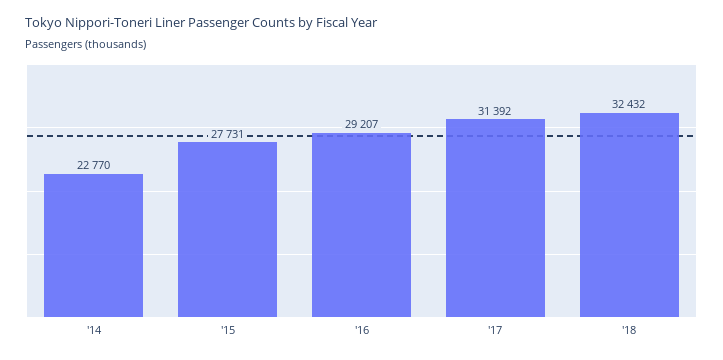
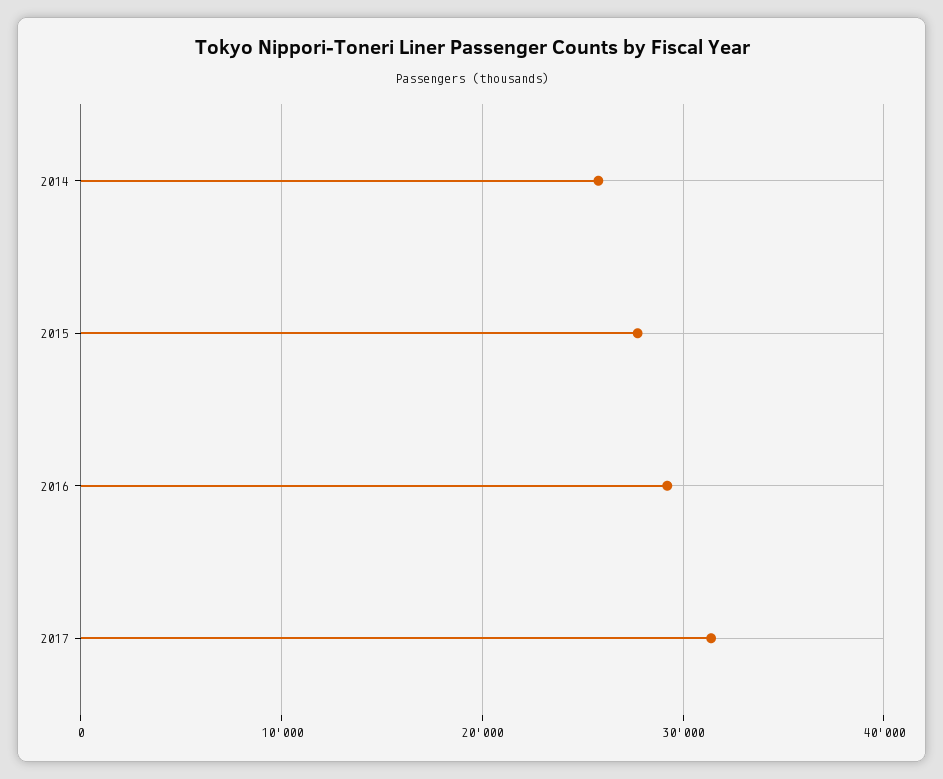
  {
-   "'14": 22770,
+   "'14": 26000,
    "'15": 27731,
    "'16": 29207,
-   "'17": 31392,
+   "'17": 31392
-   "'18": 32432
  }

